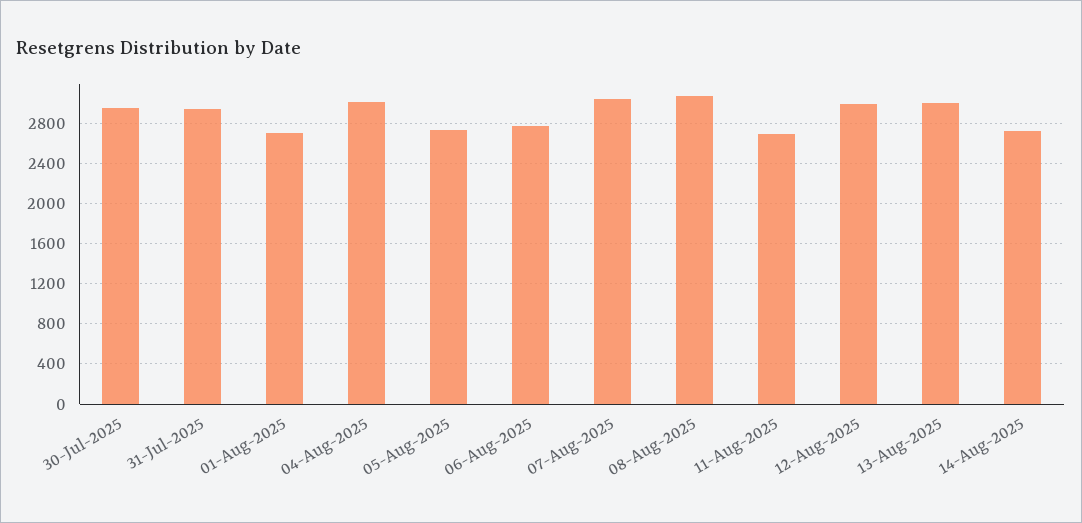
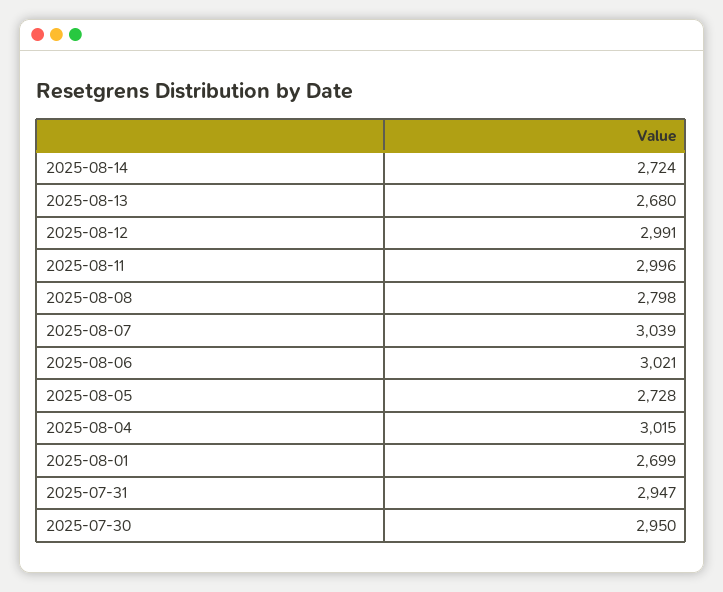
  {
    "30-Jul-2025": 2950,
    "31-Jul-2025": 2947,
    "01-Aug-2025": 2699,
    "04-Aug-2025": 3015,
    "05-Aug-2025": 2728,
-   "06-Aug-2025": 2800,
+   "06-Aug-2025": 3021,
    "07-Aug-2025": 3039,
-   "08-Aug-2025": 3100,
+   "08-Aug-2025": 2798,
-   "11-Aug-2025": 2700,
+   "11-Aug-2025": 2996,
    "12-Aug-2025": 2991,
-   "13-Aug-2025": 3000,
+   "13-Aug-2025": 2680,
    "14-Aug-2025": 2724
  }

